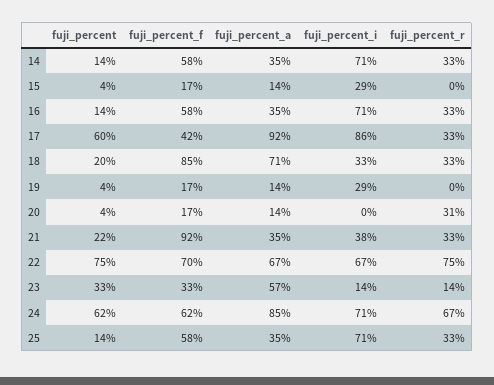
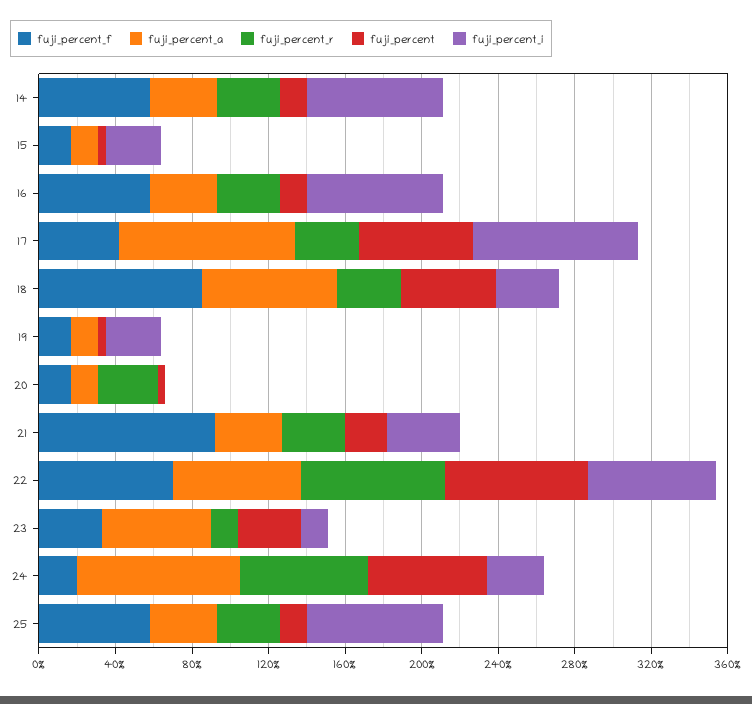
  {
    "fuji_percent": {
      "14": 14,
      "15": 4,
      "16": 14,
      "17": 60,
-     "18": 20,
+     "18": 50,
      "19": 4,
      "20": 4,
      "21": 22,
      "22": 75,
      "23": 33,
      "24": 62,
      "25": 14
    },
    "fuji_percent_f": {
      "14": 58,
      "15": 17,
      "16": 58,
      "17": 42,
      "18": 85,
      "19": 17,
      "20": 17,
      "21": 92,
      "22": 70,
      "23": 33,
-     "24": 62,
+     "24": 20,
      "25": 58
    },
    "fuji_percent_a": {
      "14": 35,
      "15": 14,
      "16": 35,
      "17": 92,
      "18": 71,
      "19": 14,
      "20": 14,
      "21": 35,
      "22": 67,
      "23": 57,
      "24": 85,
      "25": 35
    },
    "fuji_percent_i": {
      "14": 71,
      "15": 29,
      "16": 71,
      "17": 86,
      "18": 33,
      "19": 29,
      "20": 0,
      "21": 38,
      "22": 67,
      "23": 14,
-     "24": 71,
+     "24": 30,
      "25": 71
    },
    "fuji_percent_r": {
      "14": 33,
      "15": 0,
      "16": 33,
      "17": 33,
      "18": 33,
      "19": 0,
      "20": 31,
      "21": 33,
      "22": 75,
      "23": 14,
      "24": 67,
      "25": 33
    }
  }

